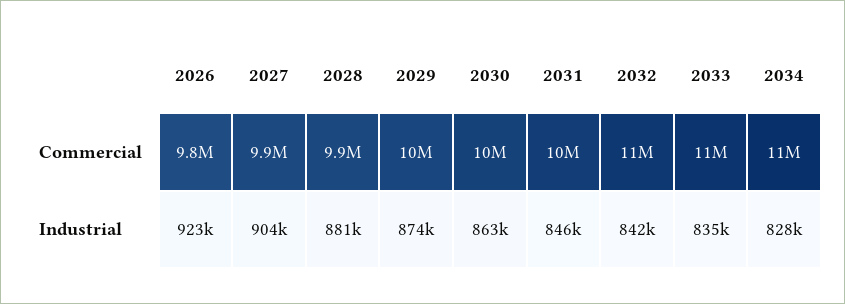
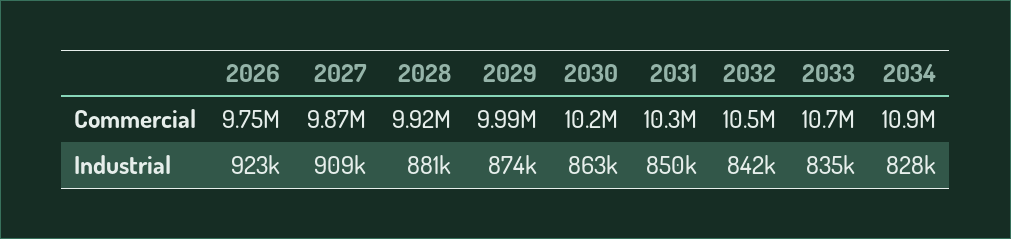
  {
    "2026": {
      "Commercial": 9750000,
      "Industrial": 923000
    },
    "2027": {
      "Commercial": 9870000,
-     "Industrial": 904000
+     "Industrial": 909000
    },
    "2028": {
      "Commercial": 9920000,
      "Industrial": 881000
    },
    "2029": {
      "Commercial": 9990000,
      "Industrial": 874000
    },
    "2030": {
      "Commercial": 10200000,
      "Industrial": 863000
    },
    "2031": {
      "Commercial": 10300000,
-     "Industrial": 846000
+     "Industrial": 850000
    },
    "2032": {
      "Commercial": 10500000,
      "Industrial": 842000
    },
    "2033": {
      "Commercial": 10700000,
      "Industrial": 835000
    },
    "2034": {
      "Commercial": 10900000,
      "Industrial": 828000
    }
  }

